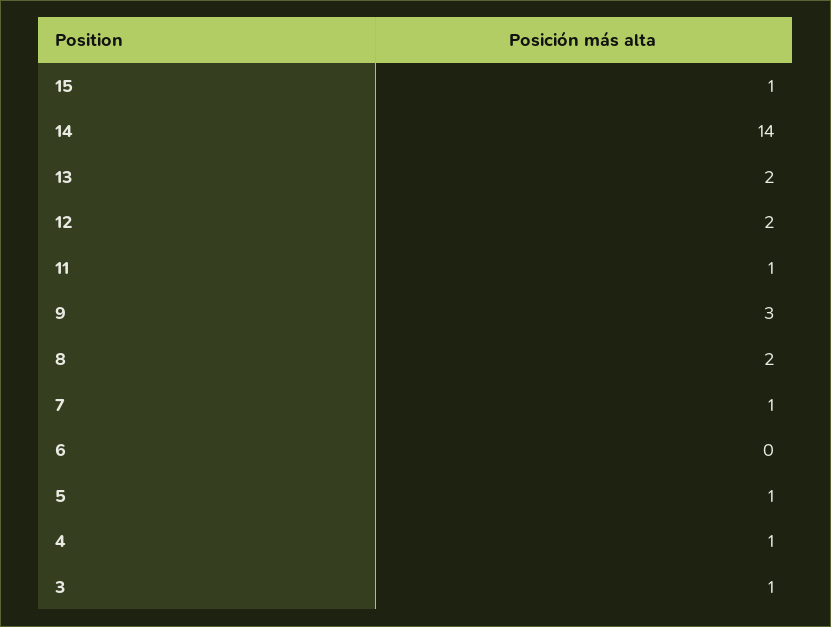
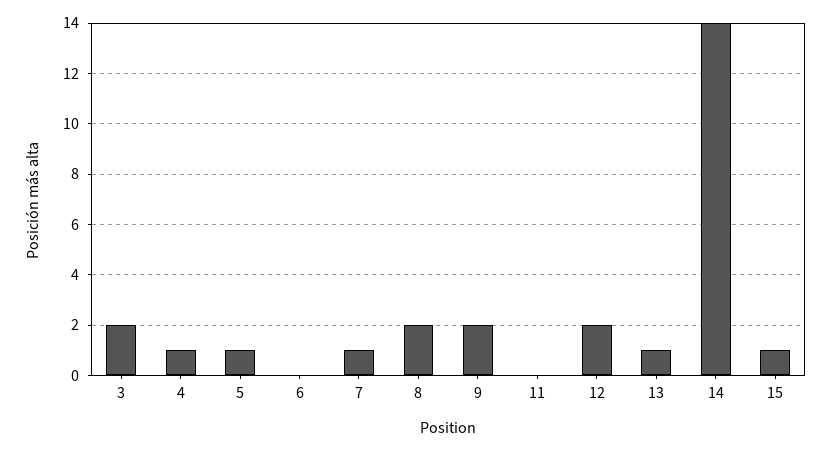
  {
    "15": 1,
    "14": 14,
-   "13": 2,
+   "13": 1,
    "12": 2,
-   "11": 1,
+   "11": 0,
-   "9": 3,
+   "9": 2,
    "8": 2,
    "7": 1,
    "6": 0,
    "5": 1,
    "4": 1,
-   "3": 1
+   "3": 2
  }

